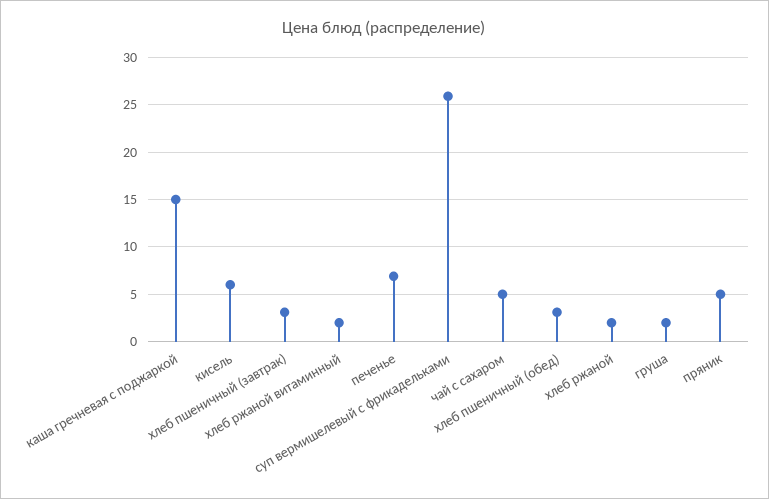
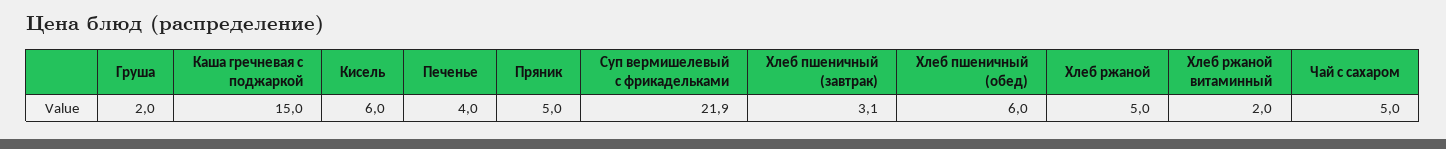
  {
    "каша гречневая с поджаркой": 15,
    "кисель": 6,
    "хлеб пшеничный (завтрак)": 3.1,
    "хлеб ржаной витаминный": 2,
-   "печенье": 7,
+   "печенье": 4,
-   "суп вермишелевый с фрикадельками": 26,
+   "суп вермишелевый с фрикадельками": 21.9,
    "чай с сахаром": 5,
-   "хлеб пшеничный (обед)": 3,
+   "хлеб пшеничный (обед)": 6,
-   "хлеб ржаной": 2,
+   "хлеб ржаной": 5,
    "груша": 2,
    "пряник": 5
  }

